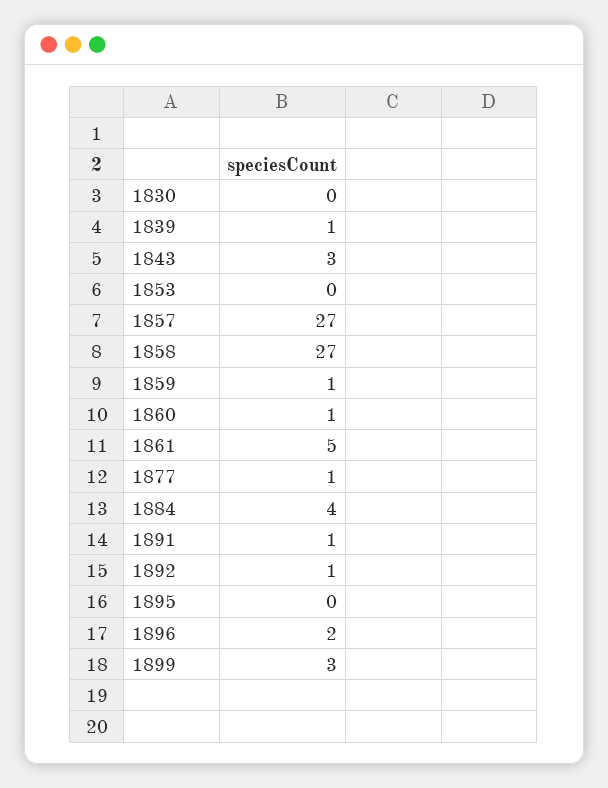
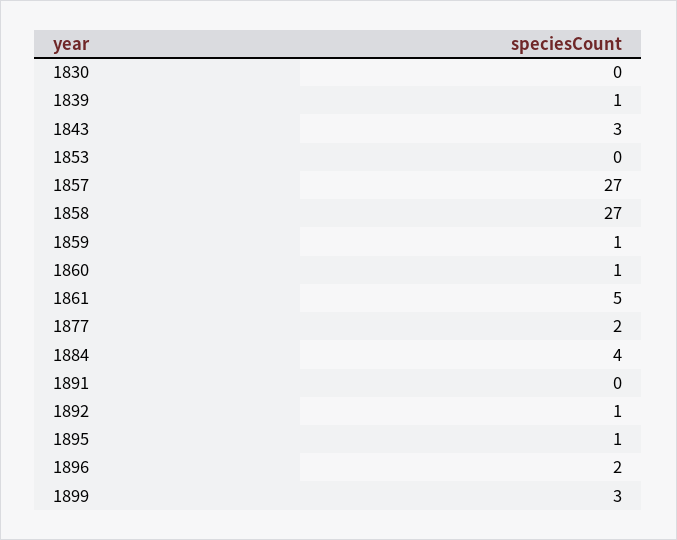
  {
    "1830": 0,
    "1839": 1,
    "1843": 3,
    "1853": 0,
    "1857": 27,
    "1858": 27,
    "1859": 1,
    "1860": 1,
    "1861": 5,
-   "1877": 1,
+   "1877": 2,
    "1884": 4,
-   "1891": 1,
+   "1891": 0,
    "1892": 1,
-   "1895": 0,
+   "1895": 1,
    "1896": 2,
    "1899": 3
  }

